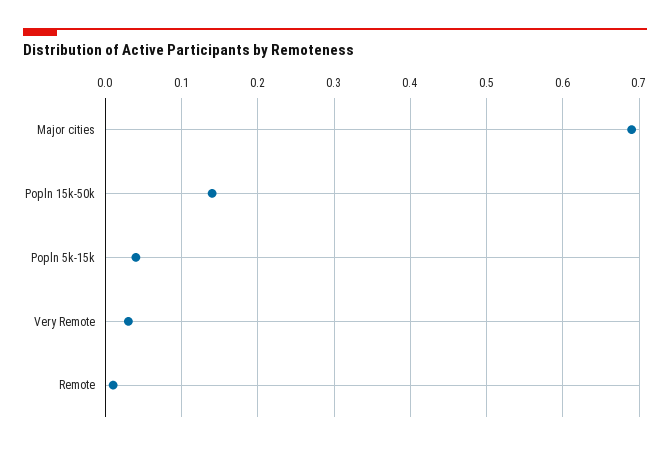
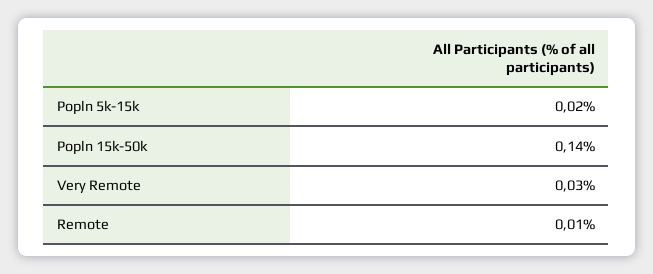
  {
-   "Major cities": 0.69,
    "Popln 15k-50k": 0.14,
-   "Popln 5k-15k": 0.04,
+   "Popln 5k-15k": 0.02,
    "Very Remote": 0.03,
    "Remote": 0.01
  }

